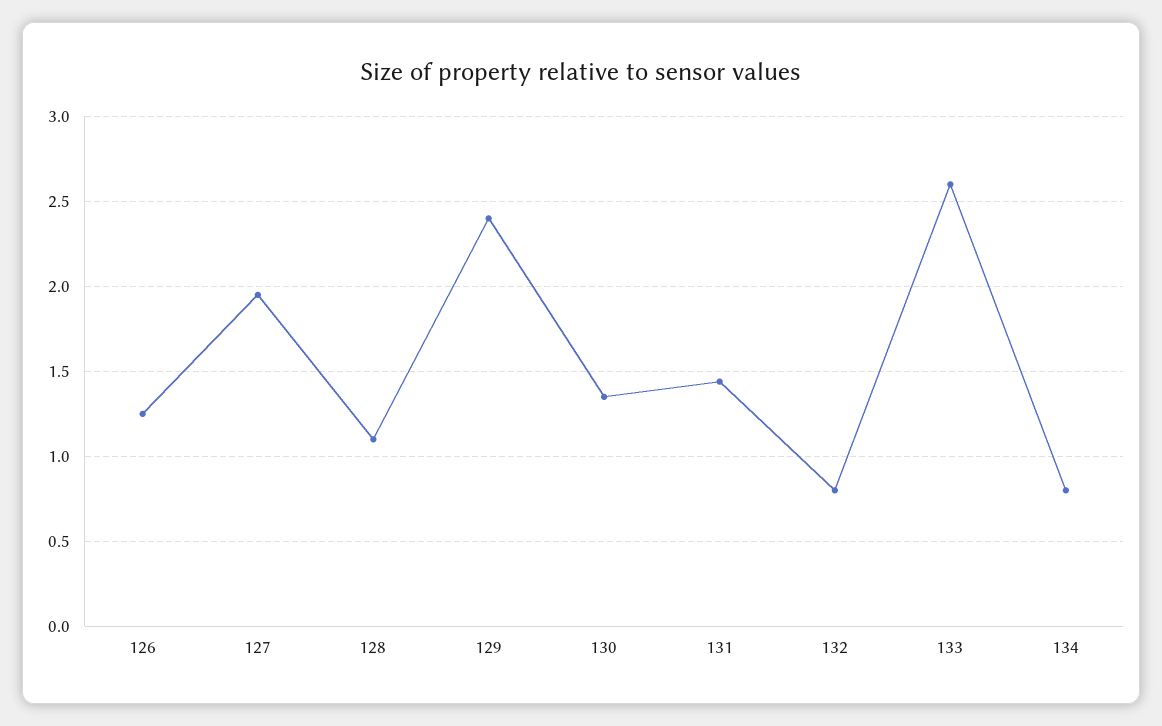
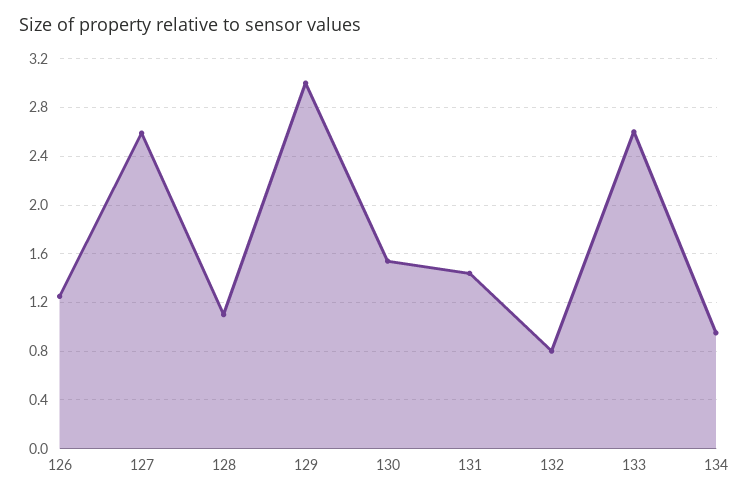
  {
    "126": 1.25,
-   "127": 1.95,
+   "127": 2.6,
    "128": 1.1,
-   "129": 2.4,
+   "129": 3,
-   "130": 1.35,
+   "130": 1.55,
    "131": 1.45,
    "132": 0.8,
    "133": 2.6,
-   "134": 0.8
+   "134": 0.95
  }

